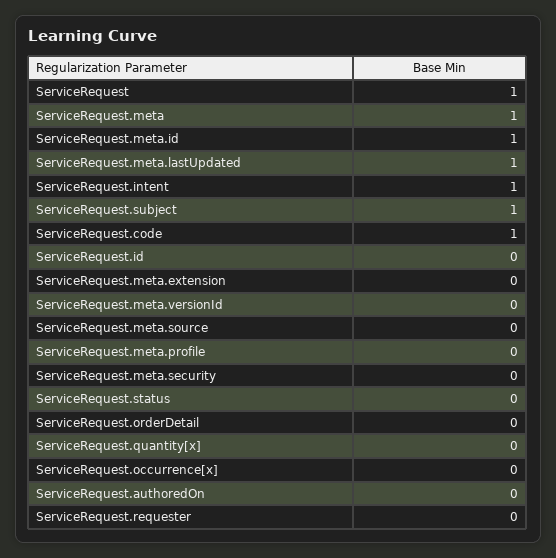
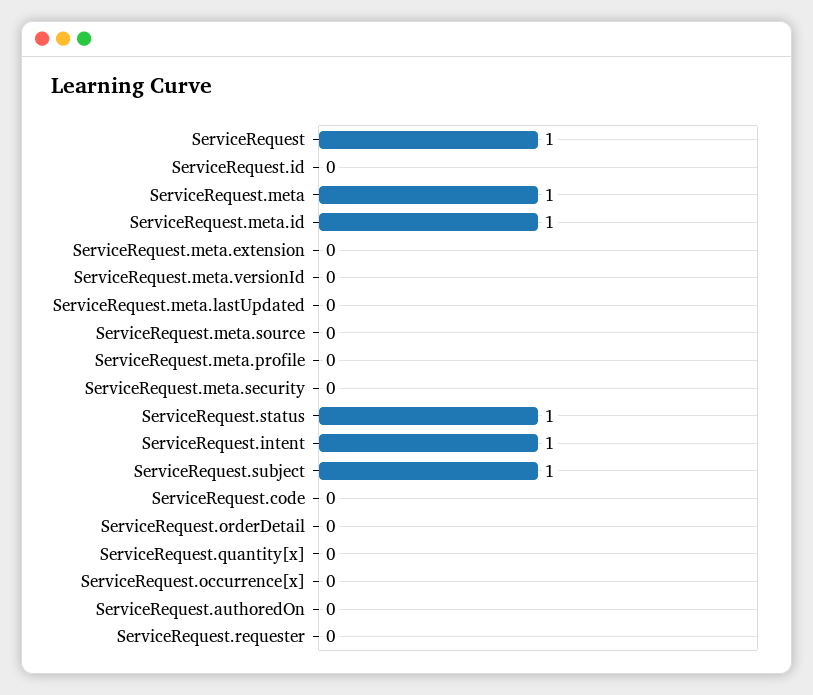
  {
    "ServiceRequest": 1,
    "ServiceRequest.meta": 1,
    "ServiceRequest.meta.id": 1,
-   "ServiceRequest.meta.lastUpdated": 1,
+   "ServiceRequest.meta.lastUpdated": 0,
    "ServiceRequest.intent": 1,
    "ServiceRequest.subject": 1,
-   "ServiceRequest.code": 1,
+   "ServiceRequest.code": 0,
    "ServiceRequest.id": 0,
    "ServiceRequest.meta.extension": 0,
    "ServiceRequest.meta.versionId": 0,
    "ServiceRequest.meta.source": 0,
    "ServiceRequest.meta.profile": 0,
    "ServiceRequest.meta.security": 0,
-   "ServiceRequest.status": 0,
+   "ServiceRequest.status": 1,
    "ServiceRequest.orderDetail": 0,
    "ServiceRequest.quantity[x]": 0,
    "ServiceRequest.occurrence[x]": 0,
    "ServiceRequest.authoredOn": 0,
    "ServiceRequest.requester": 0
  }

